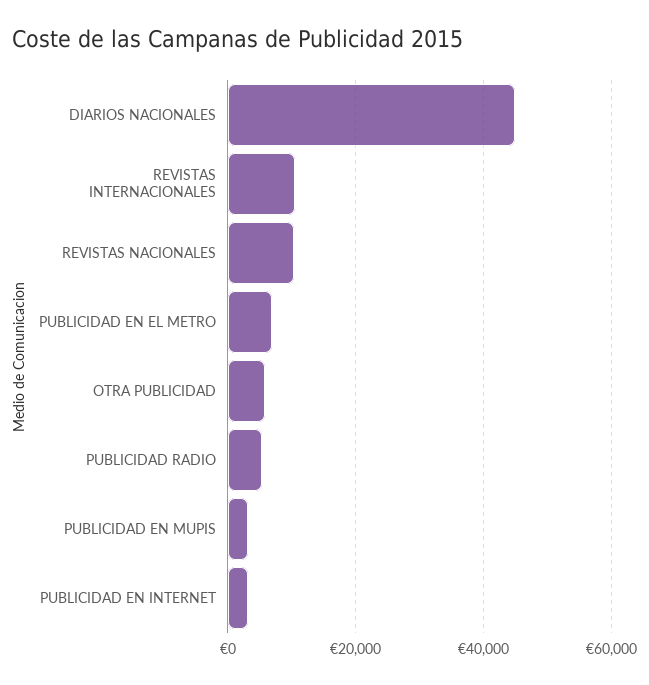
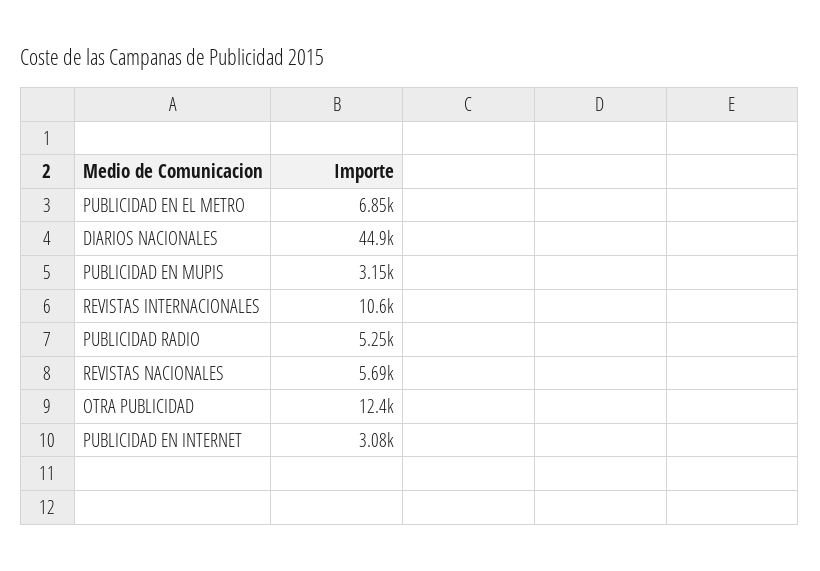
  {
    "DIARIOS NACIONALES": 44900,
    "REVISTAS INTERNACIONALES": 10600,
-   "REVISTAS NACIONALES": 10000,
+   "REVISTAS NACIONALES": 5690,
    "PUBLICIDAD EN EL METRO": 6850,
-   "OTRA PUBLICIDAD": 6000,
+   "OTRA PUBLICIDAD": 12400,
    "PUBLICIDAD RADIO": 5250,
    "PUBLICIDAD EN MUPIS": 3150,
    "PUBLICIDAD EN INTERNET": 3080
  }

